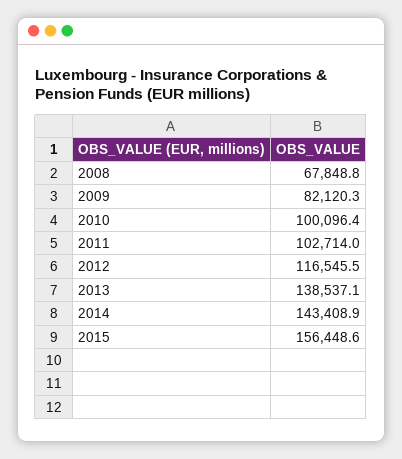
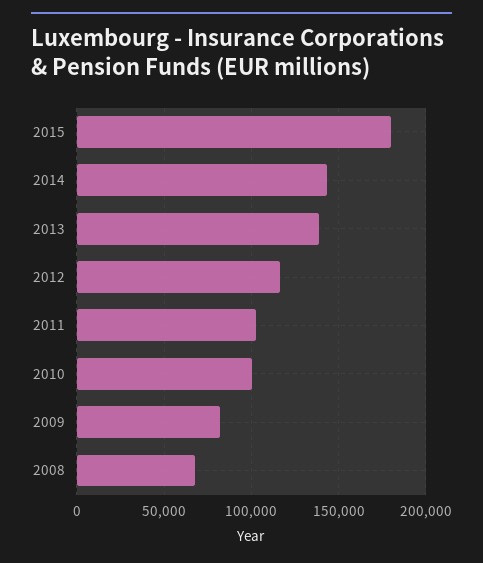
  {
    "2008": 67848.8,
    "2009": 82120.3,
    "2010": 100096.4,
    "2011": 102714,
    "2012": 116545.5,
    "2013": 138537.1,
    "2014": 143408.9,
-   "2015": 156448.6
+   "2015": 180000
  }

